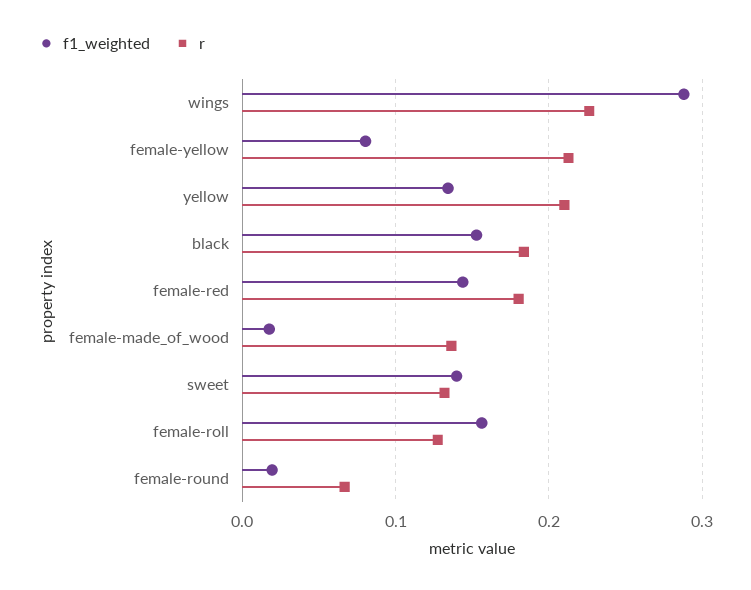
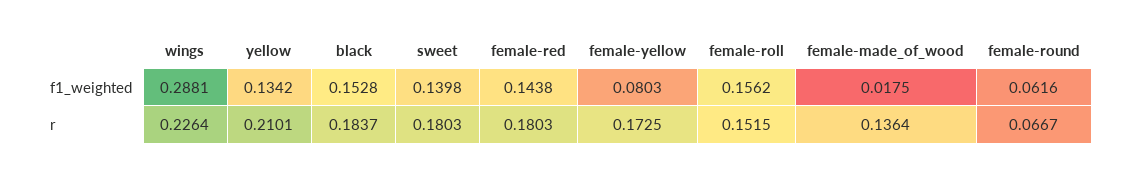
  {
    "f1_weighted": {
      "wings": 0.2881,
      "female-yellow": 0.0803,
      "yellow": 0.1342,
      "black": 0.1528,
      "female-red": 0.1438,
      "female-made_of_wood": 0.0175,
      "sweet": 0.1398,
      "female-roll": 0.1562,
-     "female-round": 0.02
+     "female-round": 0.0616
    },
    "r": {
      "wings": 0.2264,
-     "female-yellow": 0.21,
+     "female-yellow": 0.1725,
      "yellow": 0.2101,
      "black": 0.1837,
      "female-red": 0.1803,
      "female-made_of_wood": 0.1364,
-     "sweet": 0.13,
+     "sweet": 0.1803,
-     "female-roll": 0.13,
+     "female-roll": 0.1515,
      "female-round": 0.0667
    }
  }

